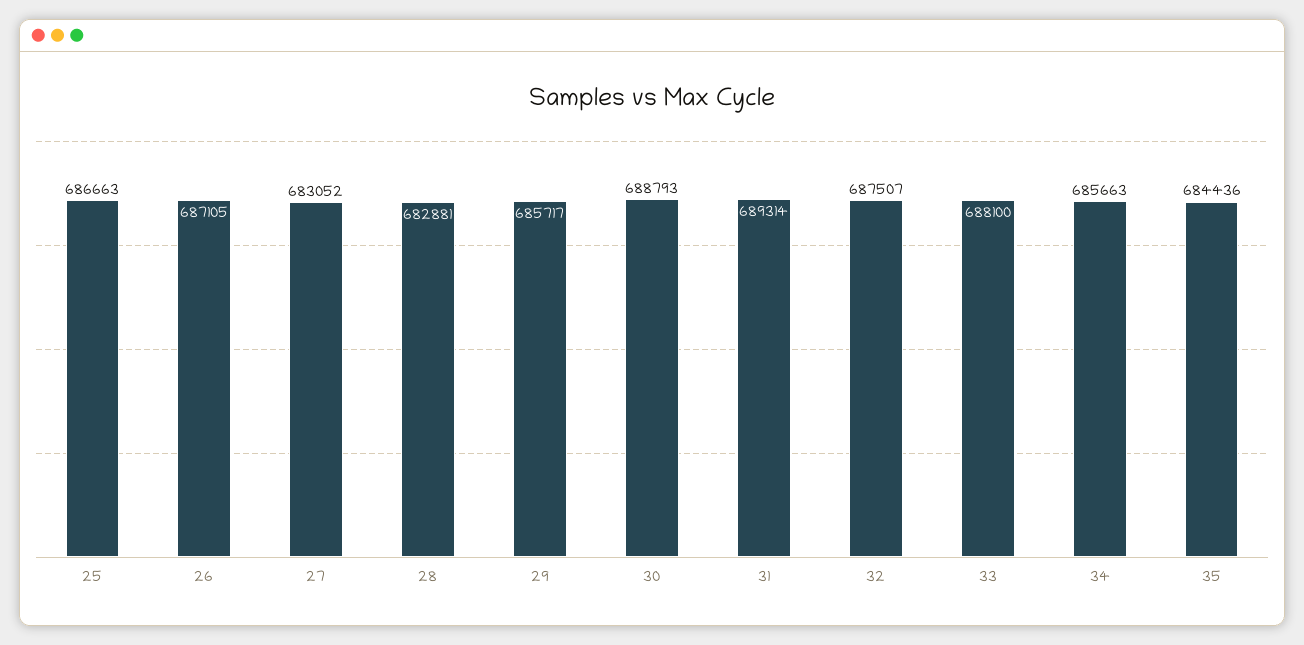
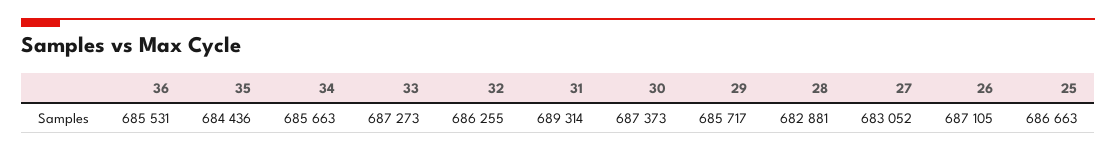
  {
    "25": 686663,
    "26": 687105,
    "27": 683052,
    "28": 682881,
    "29": 685717,
-   "30": 688793,
+   "30": 687373,
    "31": 689314,
-   "32": 687507,
+   "32": 686255,
-   "33": 688100,
+   "33": 687273,
    "34": 685663,
-   "35": 684436
+   "35": 684436,
+   "36": 685531
  }

